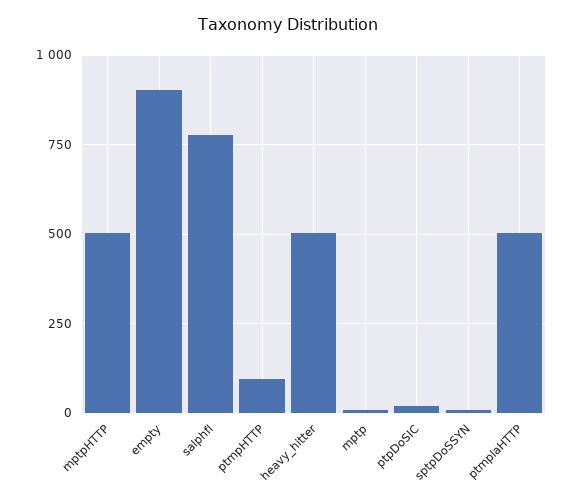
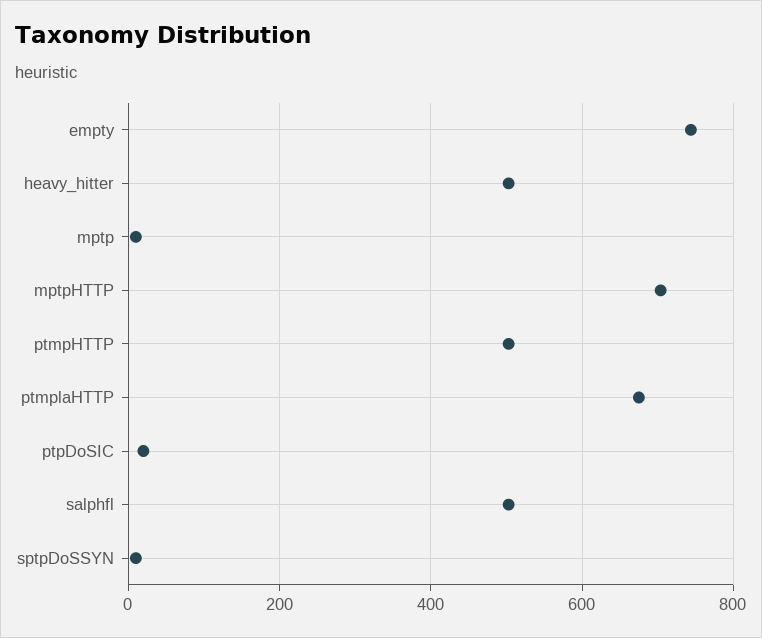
  {
-   "mptpHTTP": 500,
+   "mptpHTTP": 700,
-   "empty": 900,
+   "empty": 740,
-   "salphfl": 775,
+   "salphfl": 500,
-   "ptmpHTTP": 100,
+   "ptmpHTTP": 500,
    "heavy_hitter": 500,
    "mptp": 20,
    "ptpDoSIC": 20,
    "sptpDoSSYN": 20,
-   "ptmplaHTTP": 500
+   "ptmplaHTTP": 680
  }

